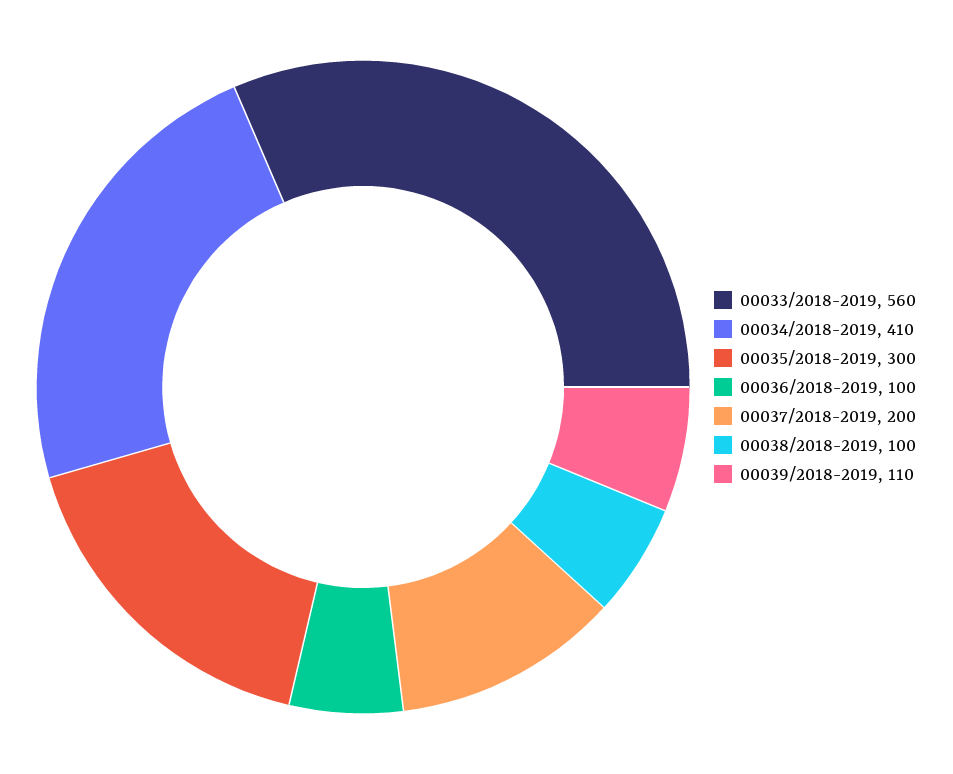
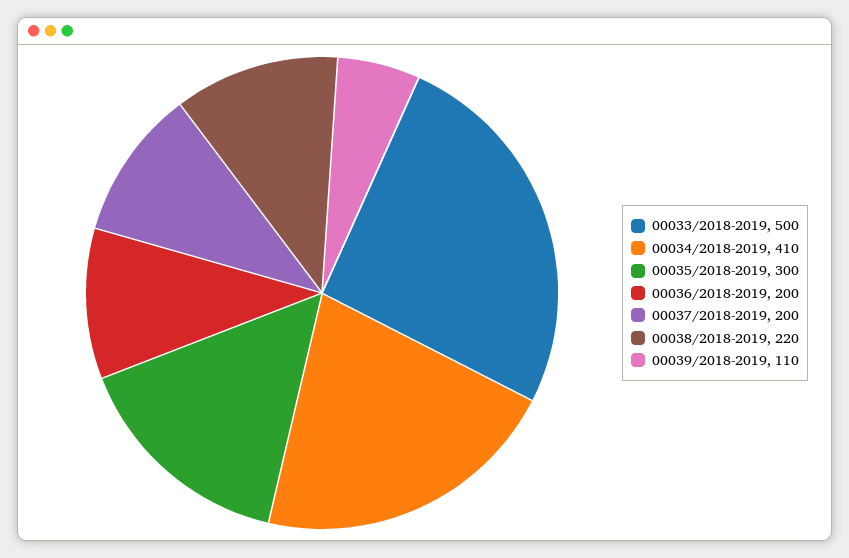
  {
-   "00033/2018-2019": 560,
+   "00033/2018-2019": 500,
    "00034/2018-2019": 410,
    "00035/2018-2019": 300,
-   "00036/2018-2019": 100,
+   "00036/2018-2019": 200,
    "00037/2018-2019": 200,
-   "00038/2018-2019": 100,
+   "00038/2018-2019": 220,
    "00039/2018-2019": 110
  }

